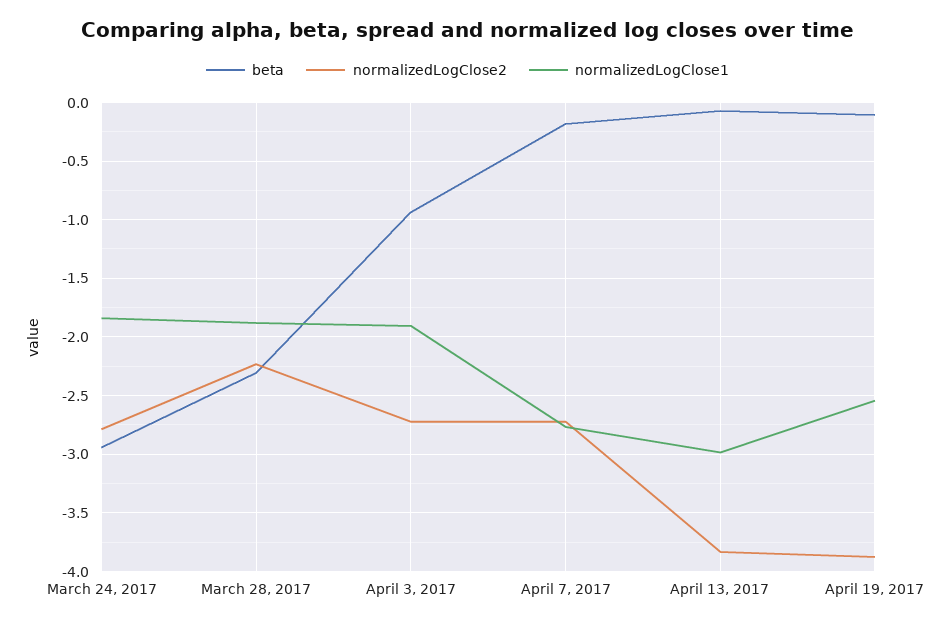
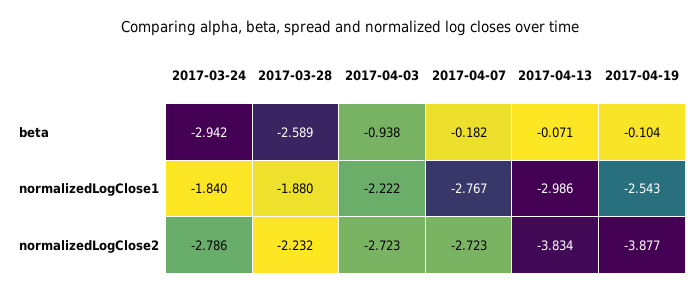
  {
    "beta": {
      "March 24, 2017": -2.942,
-     "March 28, 2017": -2.3,
+     "March 28, 2017": -2.589,
      "April 3, 2017": -0.938,
      "April 7, 2017": -0.182,
      "April 13, 2017": -0.071,
      "April 19, 2017": -0.104
    },
    "normalizedLogClose2": {
      "March 24, 2017": -2.786,
      "March 28, 2017": -2.232,
      "April 3, 2017": -2.723,
      "April 7, 2017": -2.723,
      "April 13, 2017": -3.834,
      "April 19, 2017": -3.877
    },
    "normalizedLogClose1": {
      "March 24, 2017": -1.84,
      "March 28, 2017": -1.88,
-     "April 3, 2017": -1.9,
+     "April 3, 2017": -2.222,
      "April 7, 2017": -2.767,
      "April 13, 2017": -2.986,
      "April 19, 2017": -2.543
    }
  }

